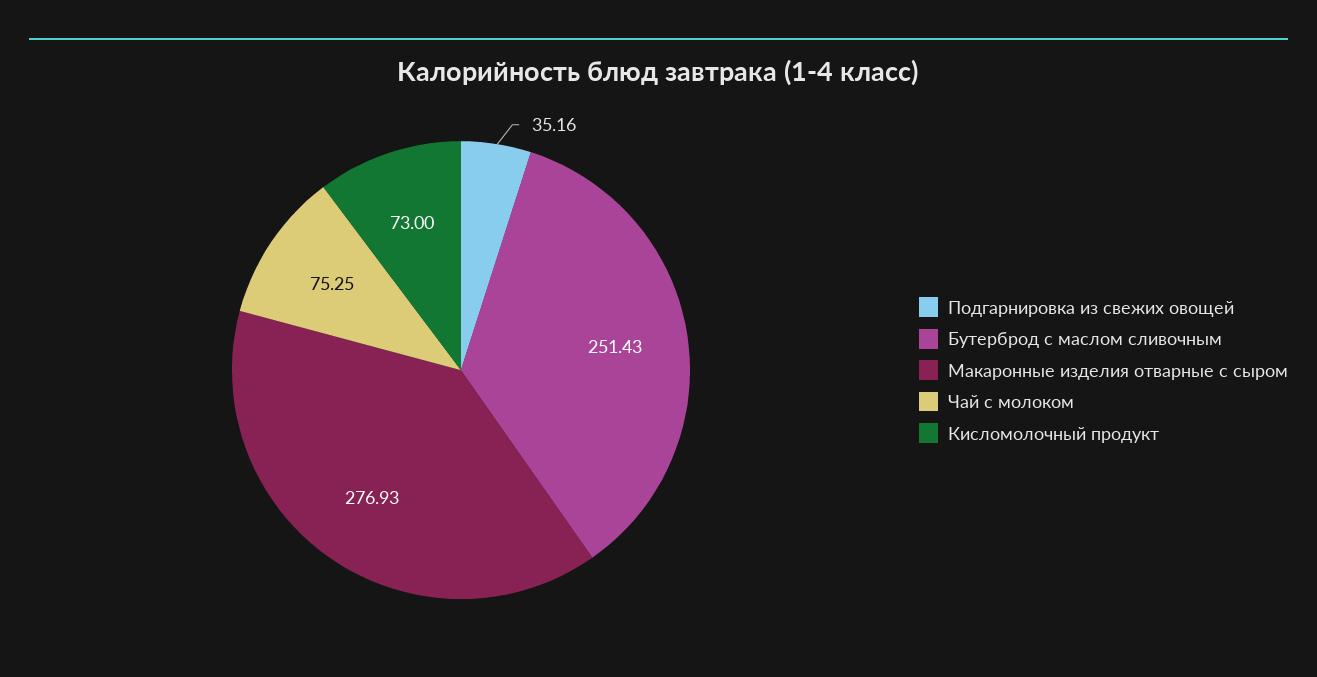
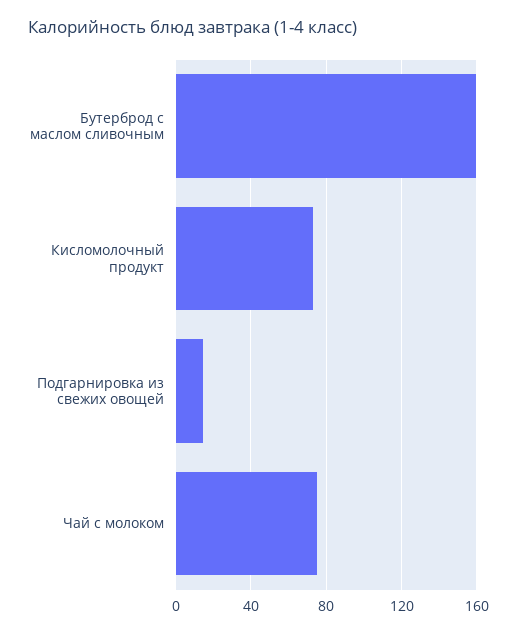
  {
-   "Подгарнировка из свежих овощей": 35.16,
+   "Подгарнировка из свежих овощей": 15,
-   "Бутерброд с маслом сливочным": 251.43,
+   "Бутерброд с маслом сливочным": 160,
-   "Макаронные изделия отварные с сыром": 276.93,
    "Чай с молоком": 75.25,
    "Кисломолочный продукт": 73
  }

